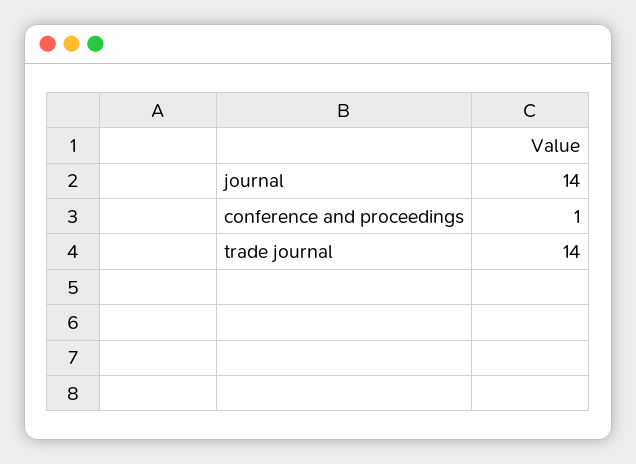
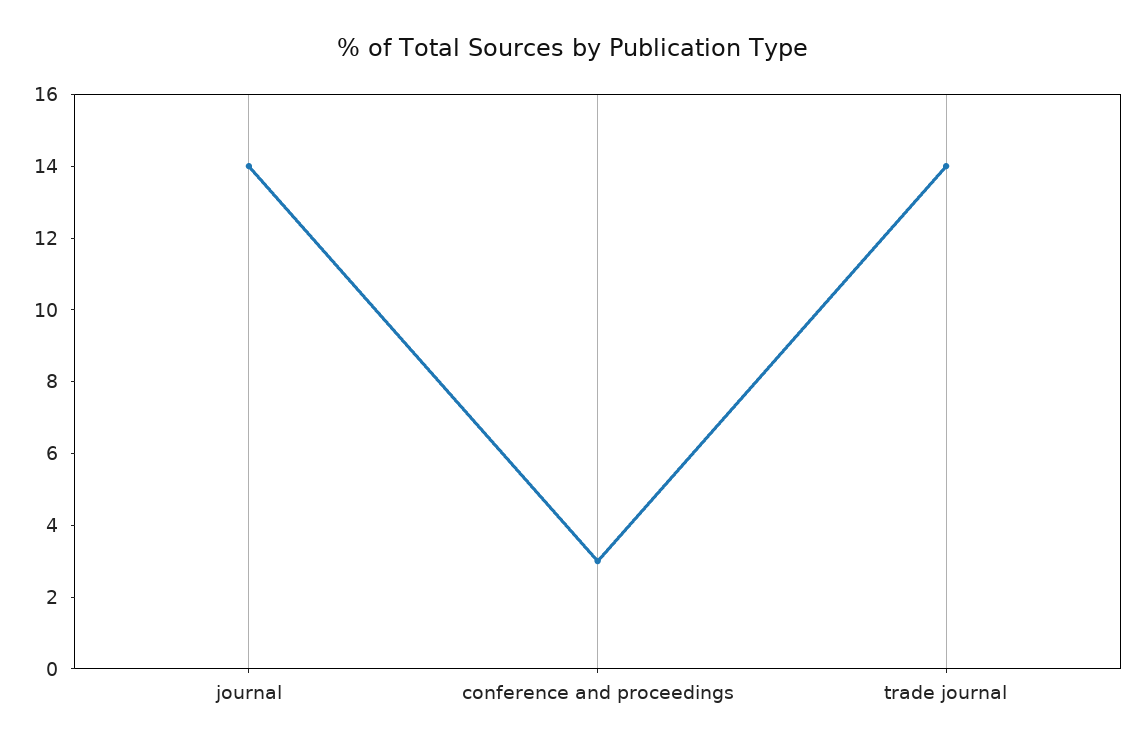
  {
    "journal": 14,
-   "conference and proceedings": 1,
+   "conference and proceedings": 3,
    "trade journal": 14
  }

